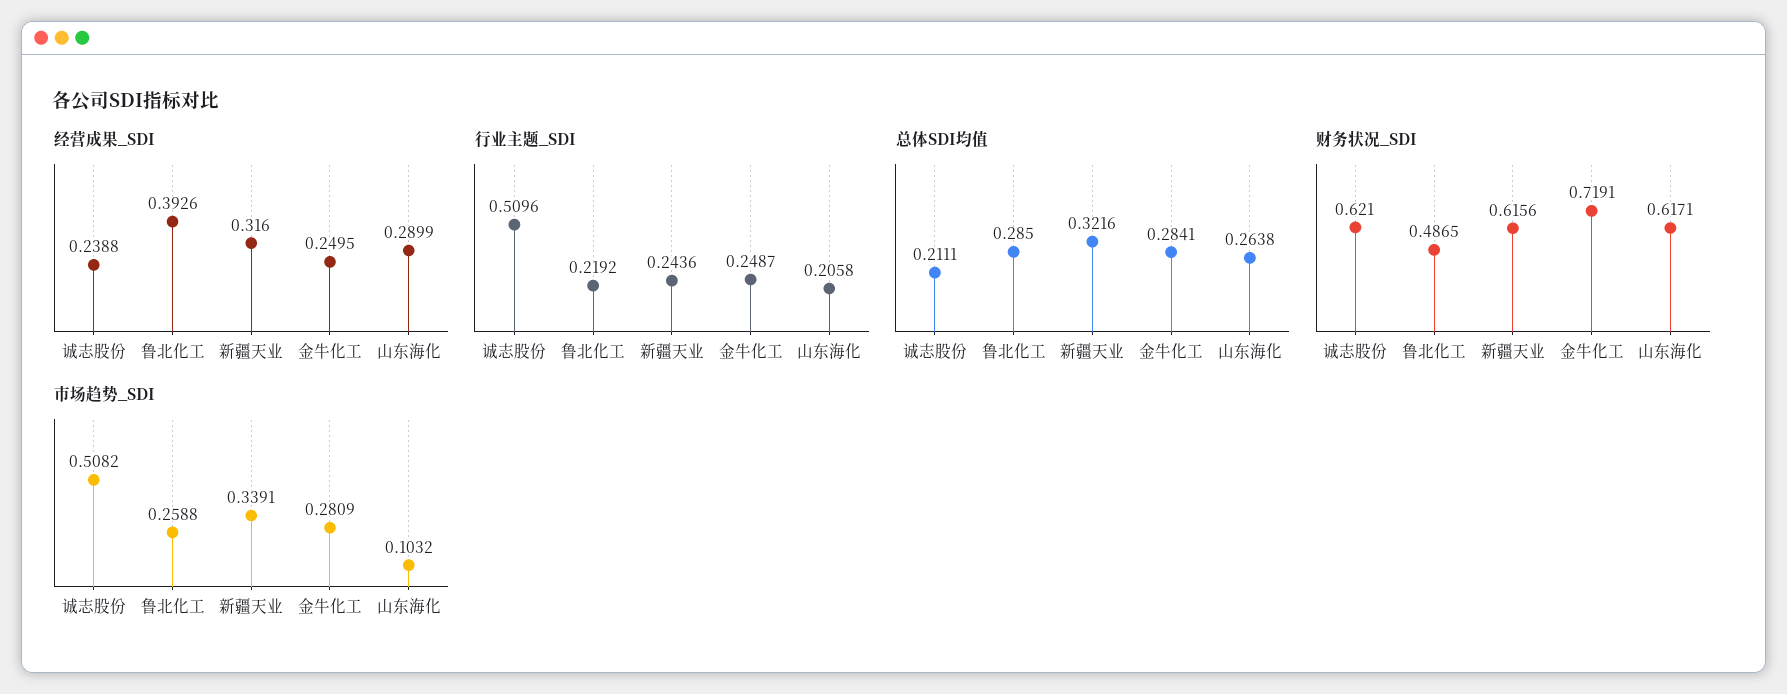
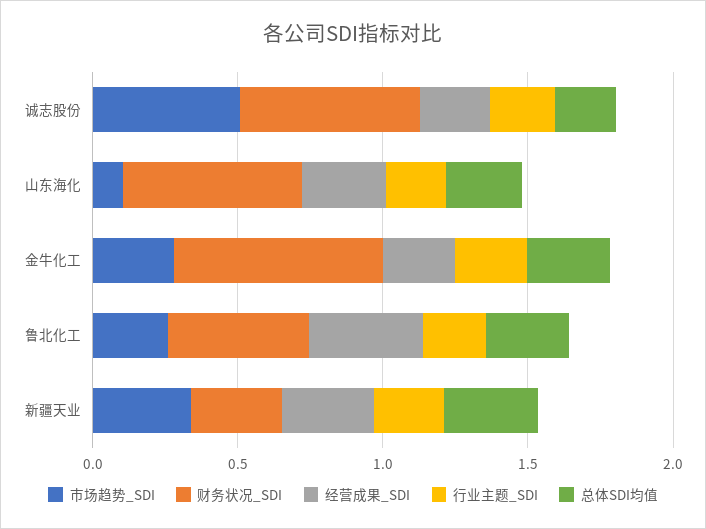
  {
    "经营成果_SDI": {
      "诚志股份": 0.2388,
      "鲁北化工": 0.3926,
      "新疆天业": 0.316,
      "金牛化工": 0.2495,
      "山东海化": 0.2899
    },
    "行业主题_SDI": {
-     "诚志股份": 0.5096,
+     "诚志股份": 0.2,
      "鲁北化工": 0.2192,
      "新疆天业": 0.2436,
      "金牛化工": 0.2487,
      "山东海化": 0.2058
    },
    "总体SDI均值": {
      "诚志股份": 0.2111,
      "鲁北化工": 0.285,
      "新疆天业": 0.3216,
      "金牛化工": 0.2841,
      "山东海化": 0.2638
    },
    "财务状况_SDI": {
      "诚志股份": 0.621,
      "鲁北化工": 0.4865,
-     "新疆天业": 0.6156,
+     "新疆天业": 0.3,
      "金牛化工": 0.7191,
      "山东海化": 0.6171
    },
    "市场趋势_SDI": {
      "诚志股份": 0.5082,
      "鲁北化工": 0.2588,
      "新疆天业": 0.3391,
      "金牛化工": 0.2809,
      "山东海化": 0.1032
    }
  }

